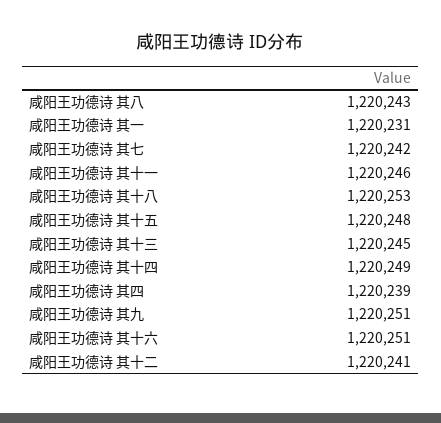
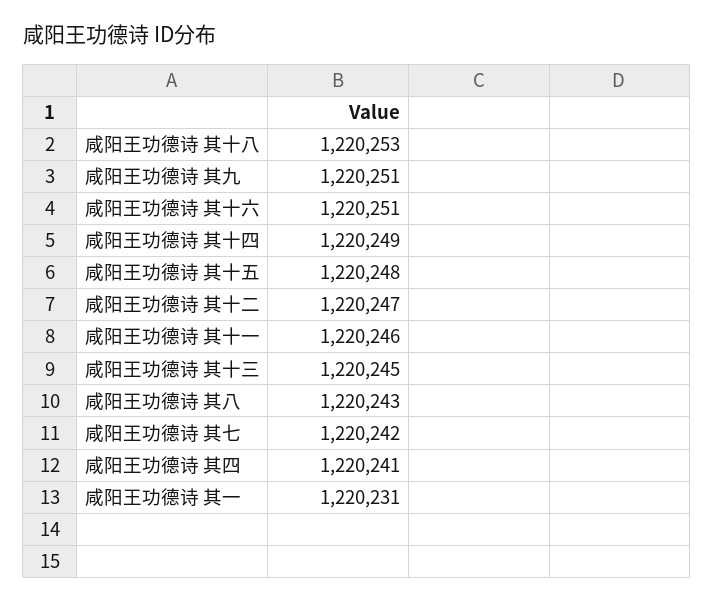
  {
    "咸阳王功德诗 其八": 1220243,
    "咸阳王功德诗 其一": 1220231,
    "咸阳王功德诗 其七": 1220242,
    "咸阳王功德诗 其十一": 1220246,
    "咸阳王功德诗 其十八": 1220253,
    "咸阳王功德诗 其十五": 1220248,
    "咸阳王功德诗 其十三": 1220245,
    "咸阳王功德诗 其十四": 1220249,
-   "咸阳王功德诗 其四": 1220239,
+   "咸阳王功德诗 其四": 1220241,
    "咸阳王功德诗 其九": 1220251,
    "咸阳王功德诗 其十六": 1220251,
-   "咸阳王功德诗 其十二": 1220241
+   "咸阳王功德诗 其十二": 1220247
  }

